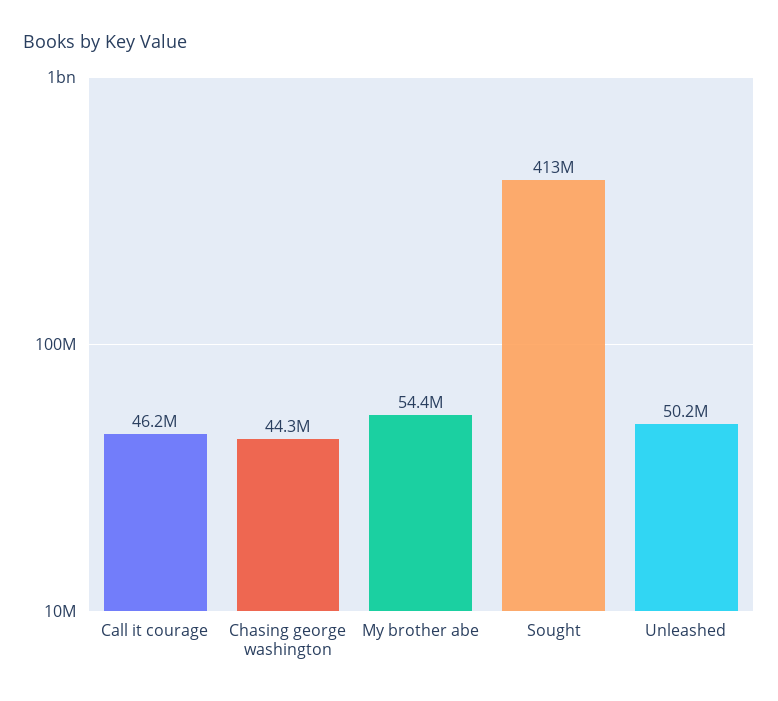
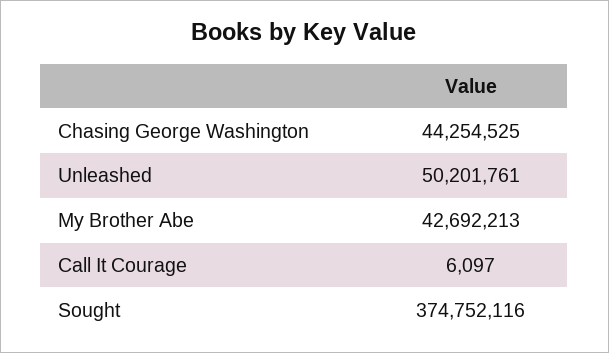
  {
-   "Call it courage": 46200000,
+   "Call it courage": 6097,
    "Chasing george washington": 44254525,
-   "My brother abe": 54400000,
+   "My brother abe": 42692213,
-   "Sought": 413000000,
+   "Sought": 374752116,
    "Unleashed": 50201761
  }

